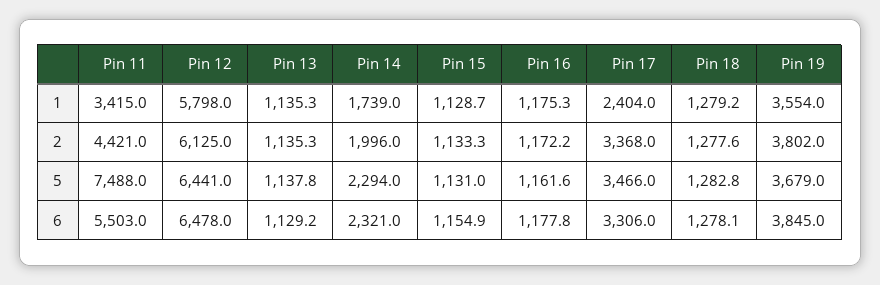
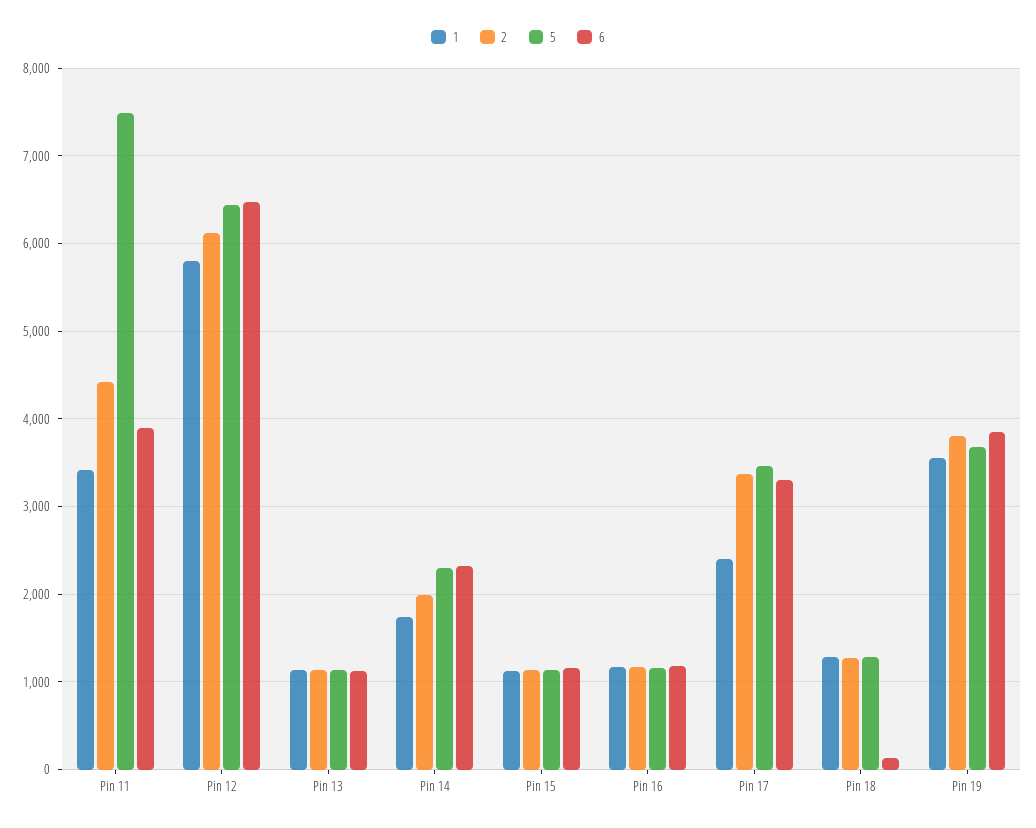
  {
    "1": {
      "Pin 11": 3415,
      "Pin 12": 5798,
      "Pin 13": 1135.3,
      "Pin 14": 1739,
      "Pin 15": 1128.7,
      "Pin 16": 1175.3,
      "Pin 17": 2404,
      "Pin 18": 1279.2,
      "Pin 19": 3554
    },
    "2": {
      "Pin 11": 4421,
      "Pin 12": 6125,
      "Pin 13": 1135.3,
      "Pin 14": 1996,
      "Pin 15": 1133.3,
      "Pin 16": 1172.2,
      "Pin 17": 3368,
      "Pin 18": 1277.6,
      "Pin 19": 3802
    },
    "5": {
      "Pin 11": 7488,
      "Pin 12": 6441,
      "Pin 13": 1137.8,
      "Pin 14": 2294,
      "Pin 15": 1131,
      "Pin 16": 1161.6,
      "Pin 17": 3466,
      "Pin 18": 1282.8,
      "Pin 19": 3679
    },
    "6": {
-     "Pin 11": 5503,
+     "Pin 11": 3900,
      "Pin 12": 6478,
      "Pin 13": 1129.2,
      "Pin 14": 2321,
      "Pin 15": 1154.9,
      "Pin 16": 1177.8,
      "Pin 17": 3306,
-     "Pin 18": 1278.1,
+     "Pin 18": 100,
      "Pin 19": 3845
    }
  }

